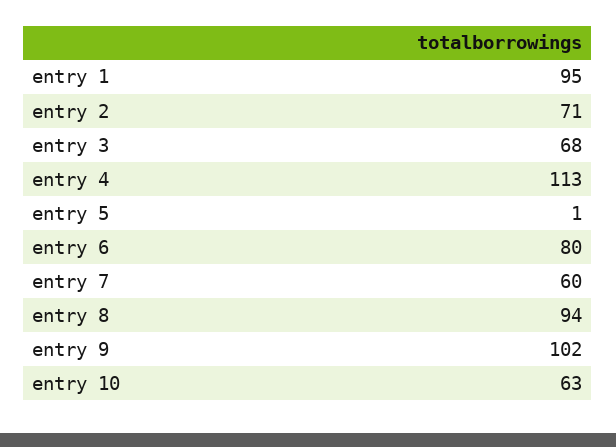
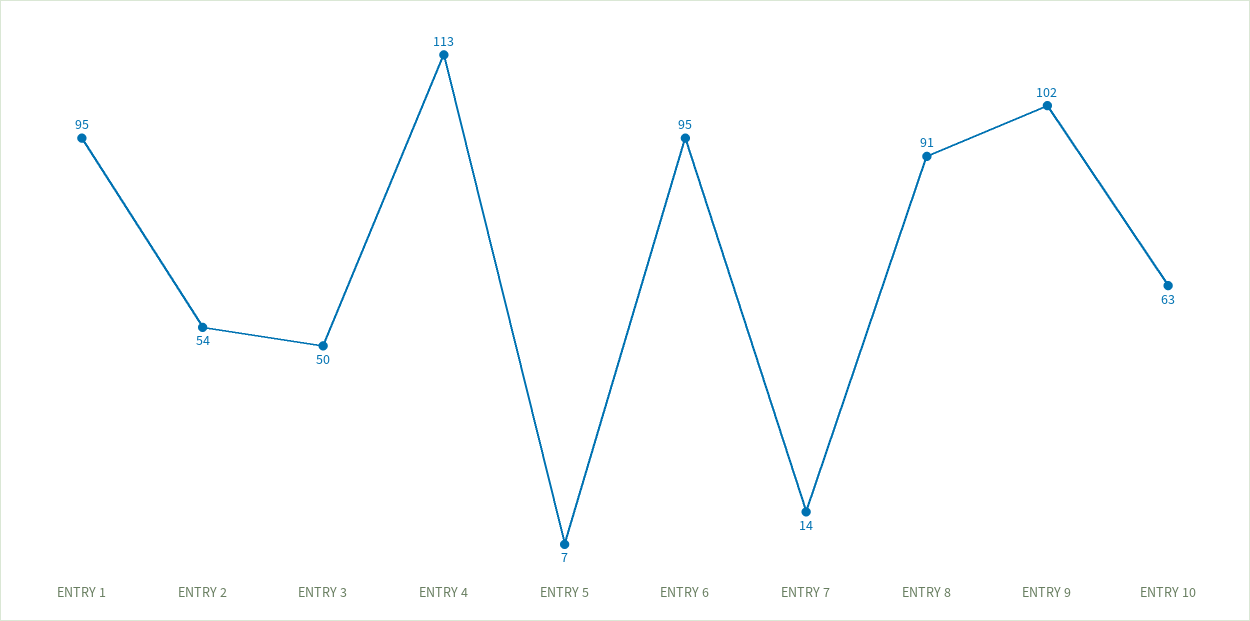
  {
    "entry 1": 95,
-   "entry 2": 71,
+   "entry 2": 54,
-   "entry 3": 68,
+   "entry 3": 50,
    "entry 4": 113,
-   "entry 5": 1,
+   "entry 5": 7,
-   "entry 6": 80,
+   "entry 6": 95,
-   "entry 7": 60,
+   "entry 7": 14,
-   "entry 8": 94,
+   "entry 8": 91,
    "entry 9": 102,
    "entry 10": 63
  }

